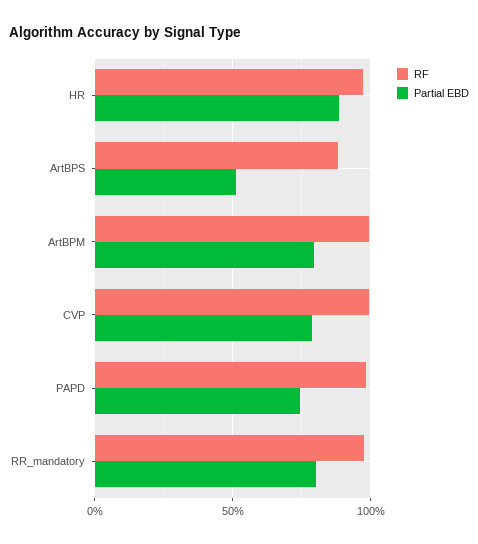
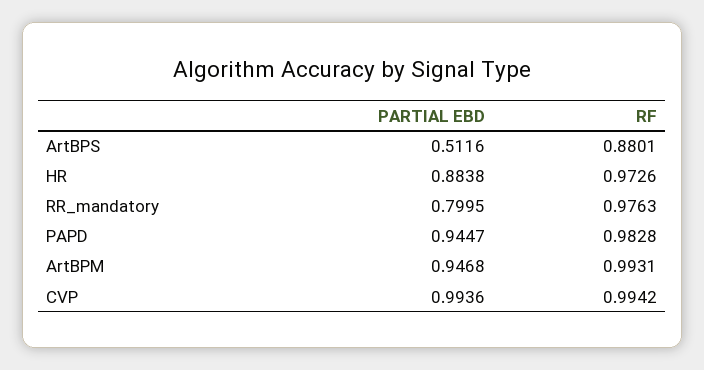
  {
    "RF": {
      "HR": 0.9726,
      "ArtBPS": 0.8801,
      "ArtBPM": 0.9931,
      "CVP": 0.9942,
      "PAPD": 0.9828,
      "RR_mandatory": 0.9763
    },
    "Partial EBD": {
      "HR": 0.8838,
      "ArtBPS": 0.5116,
-     "ArtBPM": 0.8,
+     "ArtBPM": 0.9468,
-     "CVP": 0.8,
+     "CVP": 0.9936,
-     "PAPD": 0.75,
+     "PAPD": 0.9447,
      "RR_mandatory": 0.7995
    }
  }

